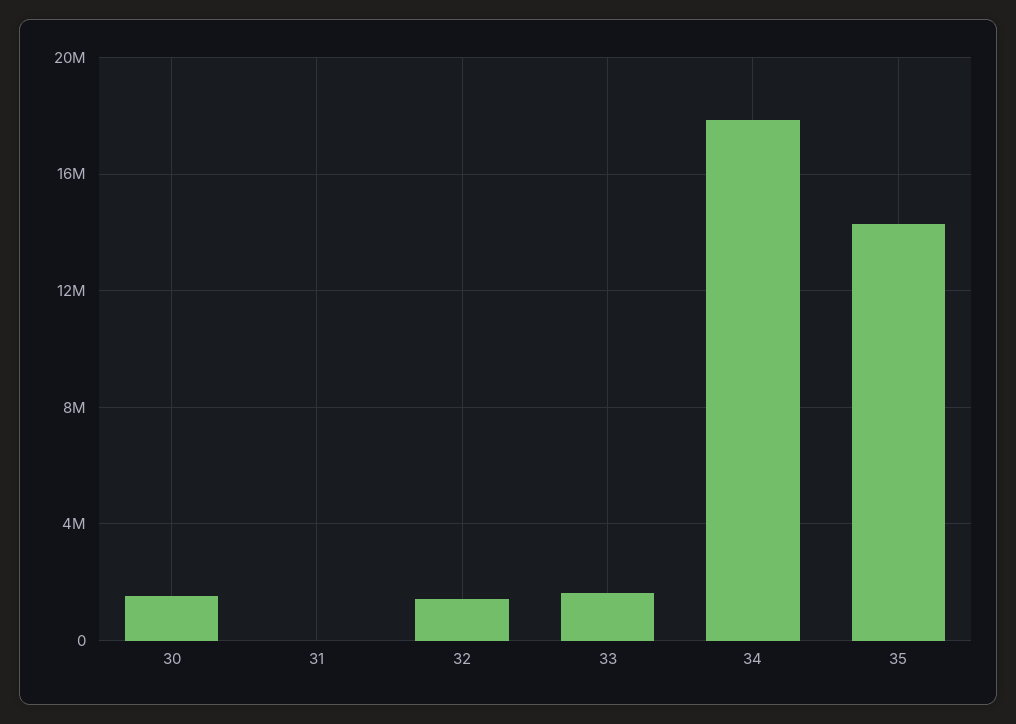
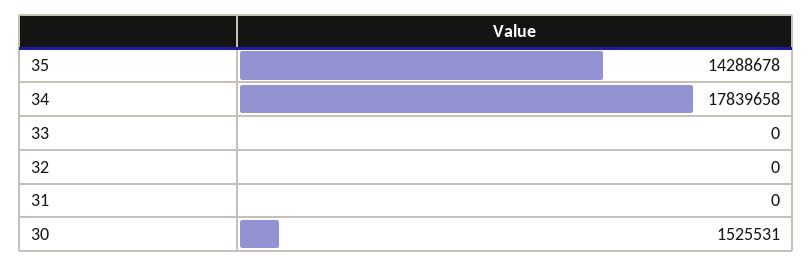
  {
    "30": 1525531,
    "31": 0,
-   "32": 1500000,
+   "32": 0,
-   "33": 1500000,
+   "33": 0,
    "34": 17839658,
    "35": 14288678
  }

